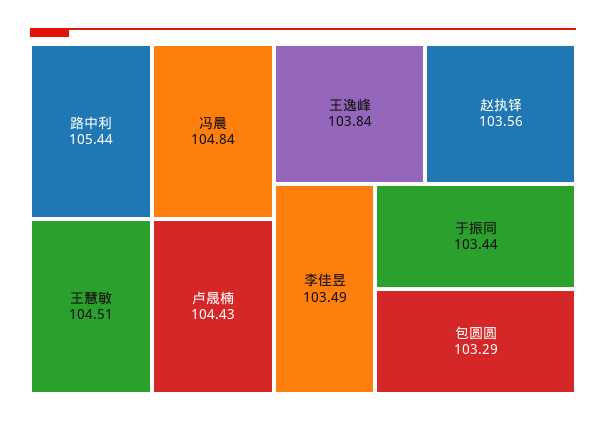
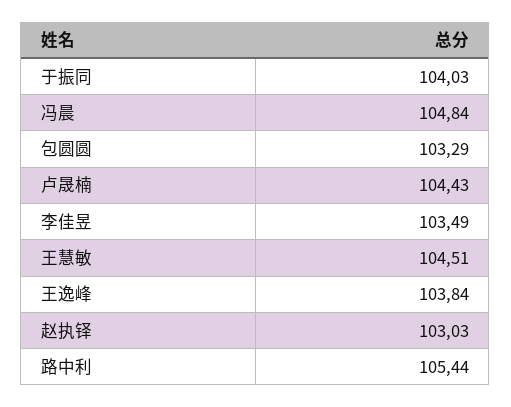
  {
    "路中利": 105.44,
    "冯晨": 104.84,
    "王慧敏": 104.51,
    "卢晟楠": 104.43,
    "王逸峰": 103.84,
-   "赵执铎": 103.56,
+   "赵执铎": 103.03,
    "李佳昱": 103.49,
-   "于振同": 103.44,
+   "于振同": 104.03,
    "包圆圆": 103.29
  }

